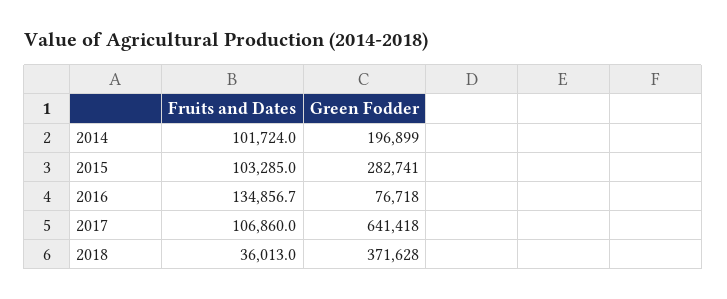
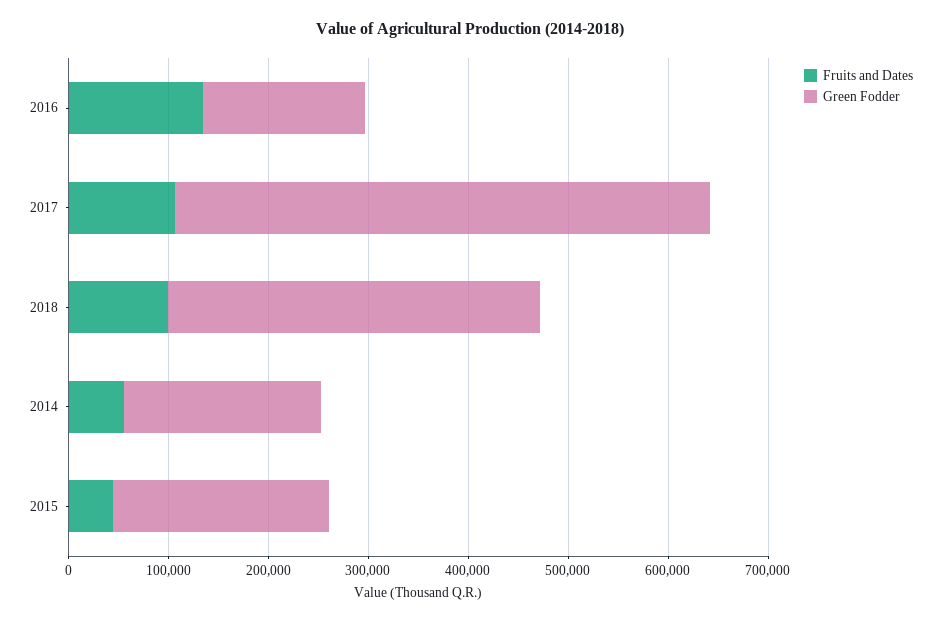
  {
    "Fruits and Dates": {
-     "2014": 101724,
+     "2014": 60000,
-     "2015": 103285,
+     "2015": 40000,
      "2016": 134856.7,
      "2017": 106860,
-     "2018": 36013
+     "2018": 100000
    },
    "Green Fodder": {
      "2014": 196899,
-     "2015": 282741,
+     "2015": 220000,
-     "2016": 76718,
+     "2016": 160000,
-     "2017": 641418,
+     "2017": 540000,
      "2018": 371628
    }
  }

